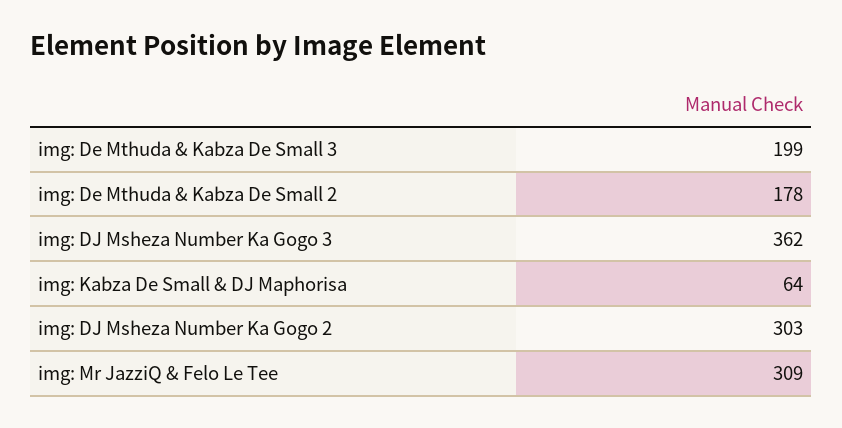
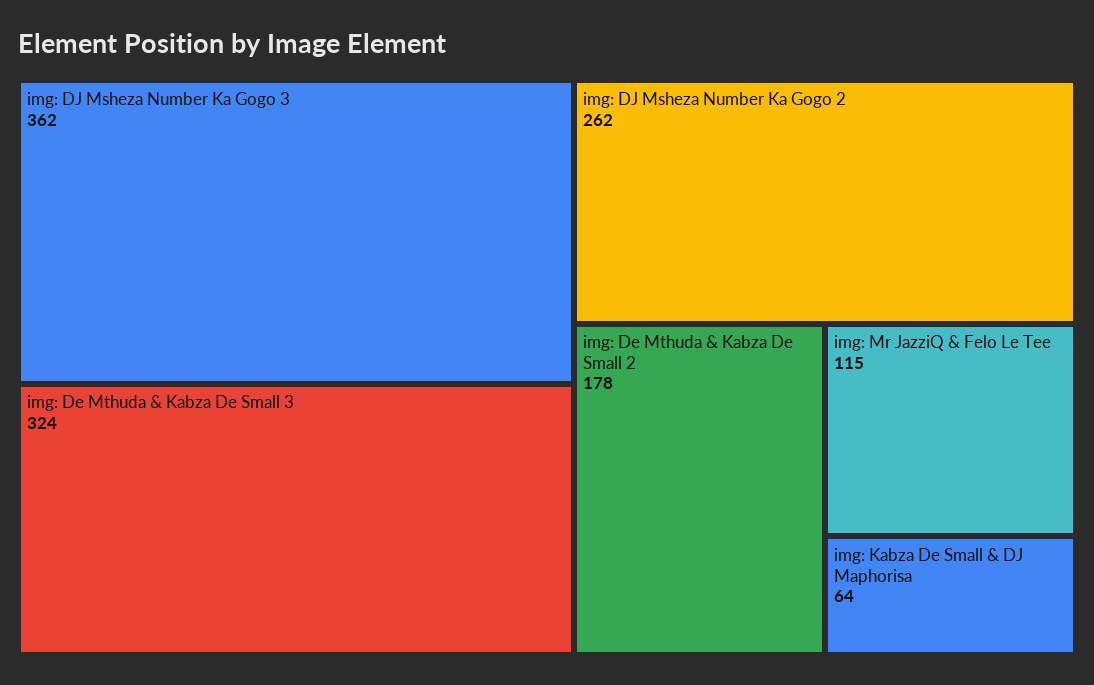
  {
-   "img: De Mthuda & Kabza De Small 3": 199,
+   "img: De Mthuda & Kabza De Small 3": 324,
    "img: De Mthuda & Kabza De Small 2": 178,
    "img: DJ Msheza Number Ka Gogo 3": 362,
    "img: Kabza De Small & DJ Maphorisa": 64,
-   "img: DJ Msheza Number Ka Gogo 2": 303,
+   "img: DJ Msheza Number Ka Gogo 2": 262,
-   "img: Mr JazziQ & Felo Le Tee": 309
+   "img: Mr JazziQ & Felo Le Tee": 115
  }

